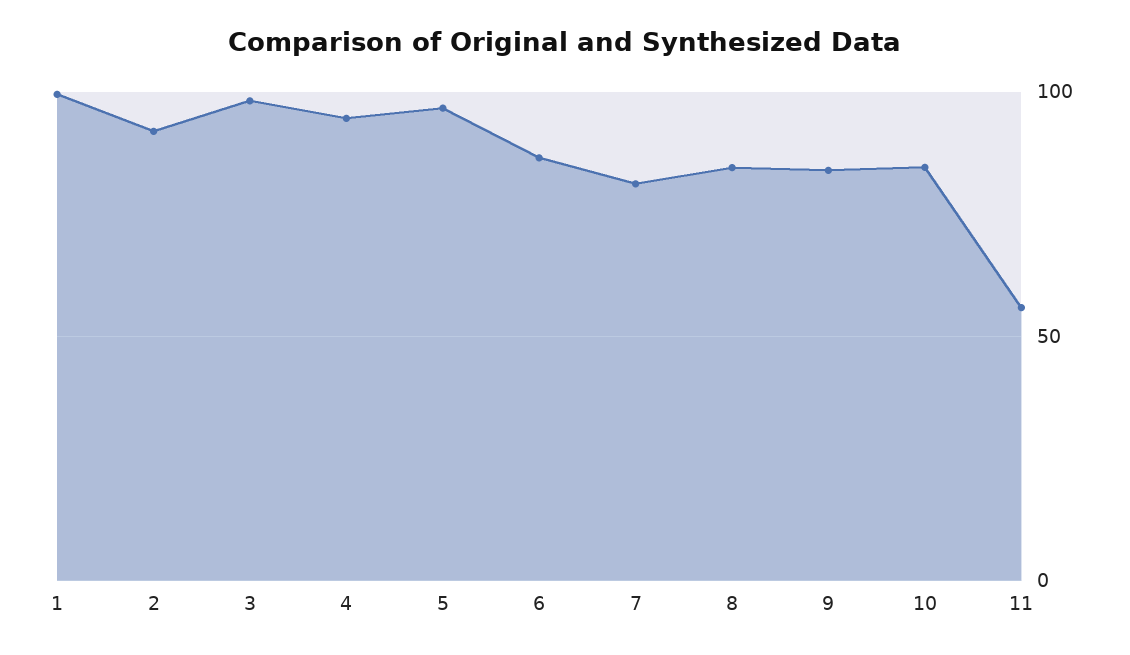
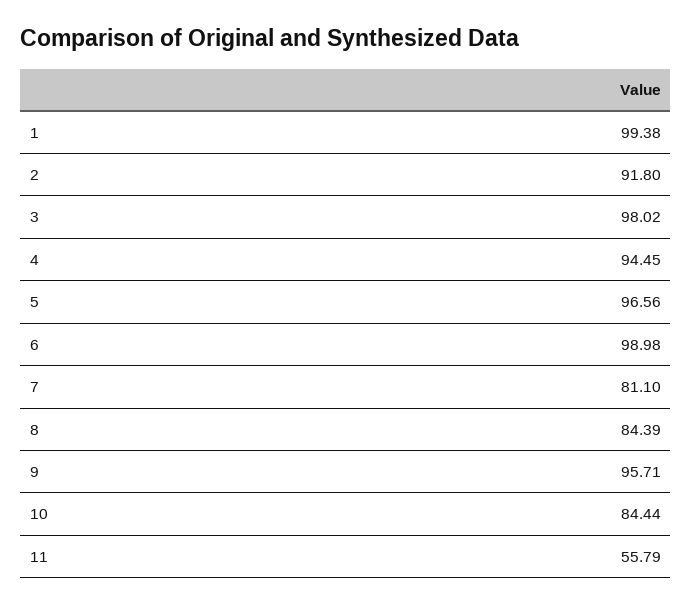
  {
    "1": 99.38,
    "2": 91.8,
    "3": 98.02,
    "4": 94.45,
    "5": 96.56,
-   "6": 85,
+   "6": 98.98,
    "7": 81.1,
    "8": 84.39,
-   "9": 85,
+   "9": 95.71,
    "10": 84.44,
    "11": 55.79
  }

